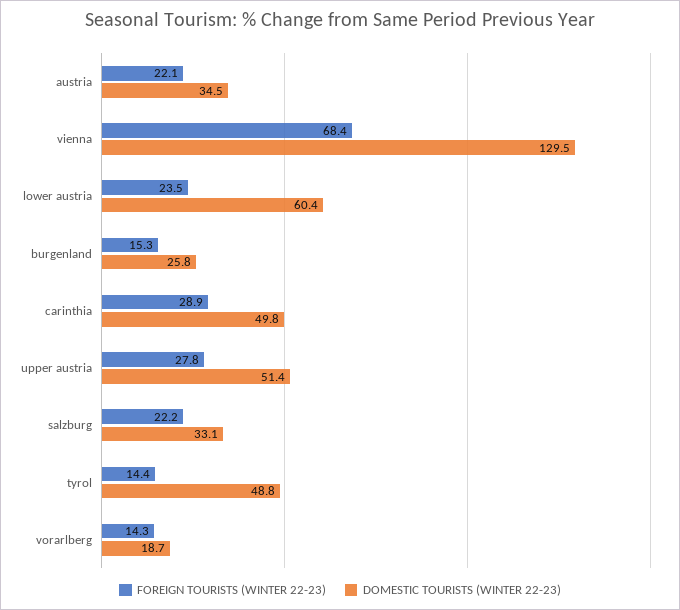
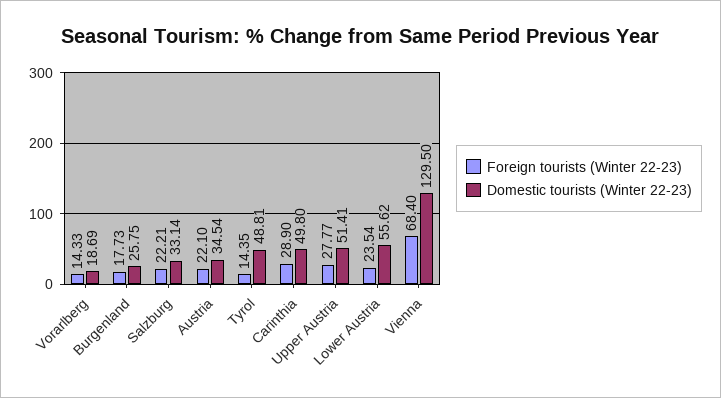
  {
    "FOREIGN TOURISTS (WINTER 22-23)": {
      "austria": 22.1,
      "vienna": 68.4,
      "lower austria": 23.54,
-     "burgenland": 15.3,
+     "burgenland": 17.73,
      "carinthia": 28.9,
      "upper austria": 27.77,
      "salzburg": 22.21,
      "tyrol": 14.35,
      "vorarlberg": 14.33
    },
    "DOMESTIC TOURISTS (WINTER 22-23)": {
      "austria": 34.54,
      "vienna": 129.5,
-     "lower austria": 60.4,
+     "lower austria": 55.62,
      "burgenland": 25.75,
      "carinthia": 49.8,
      "upper austria": 51.41,
      "salzburg": 33.14,
      "tyrol": 48.81,
      "vorarlberg": 18.69
    }
  }

